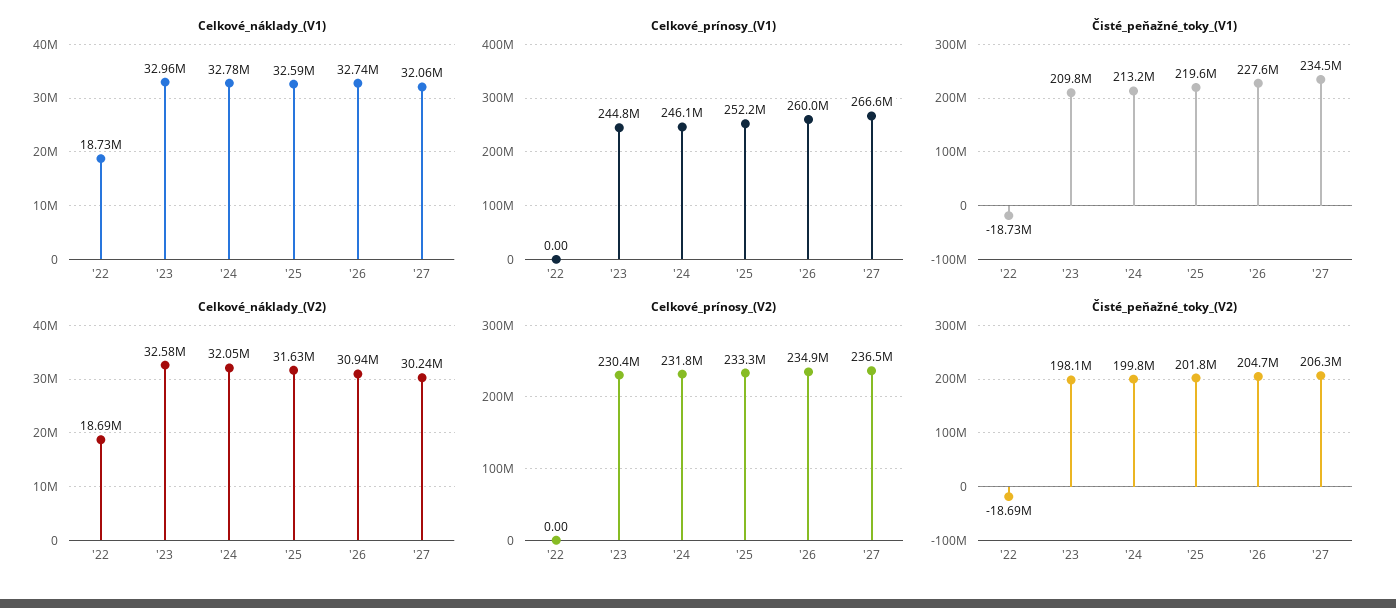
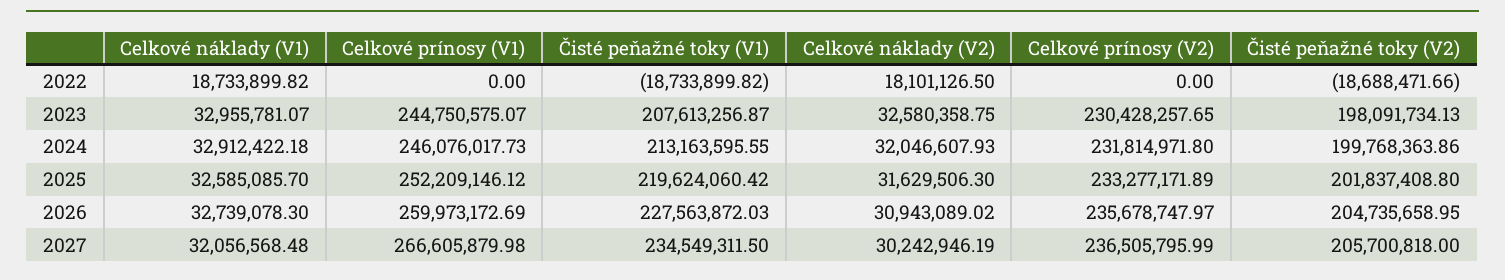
  {
    "Celkové_náklady_(V1)": {
      "'22": 18733899.82,
      "'23": 32955781.07,
-     "'24": 32780000,
+     "'24": 32912422.18,
      "'25": 32585085.7,
      "'26": 32739078.3,
      "'27": 32056568.48
    },
    "Celkové_prínosy_(V1)": {
      "'22": 0,
      "'23": 244750575.07,
      "'24": 246076017.73,
      "'25": 252209146.12,
      "'26": 259973172.69,
      "'27": 266605879.98
    },
    "Čisté_peňažné_toky_(V1)": {
      "'22": -18733899.82,
-     "'23": 209800000,
+     "'23": 207613256.87,
      "'24": 213163595.55,
      "'25": 219624060.42,
      "'26": 227563872.03,
      "'27": 234549311.5
    },
    "Celkové_náklady_(V2)": {
-     "'22": 18690000,
+     "'22": 18101126.5,
      "'23": 32580358.75,
      "'24": 32046607.93,
      "'25": 31629506.3,
      "'26": 30943089.02,
      "'27": 30242946.19
    },
    "Celkové_prínosy_(V2)": {
      "'22": 0,
      "'23": 230428257.65,
      "'24": 231814971.8,
      "'25": 233277171.89,
-     "'26": 234900000,
+     "'26": 235678747.97,
      "'27": 236505795.99
    },
    "Čisté_peňažné_toky_(V2)": {
      "'22": -18688471.66,
      "'23": 198091734.13,
      "'24": 199768363.86,
      "'25": 201837408.8,
      "'26": 204735658.95,
-     "'27": 206300000
+     "'27": 205700818
    }
  }

